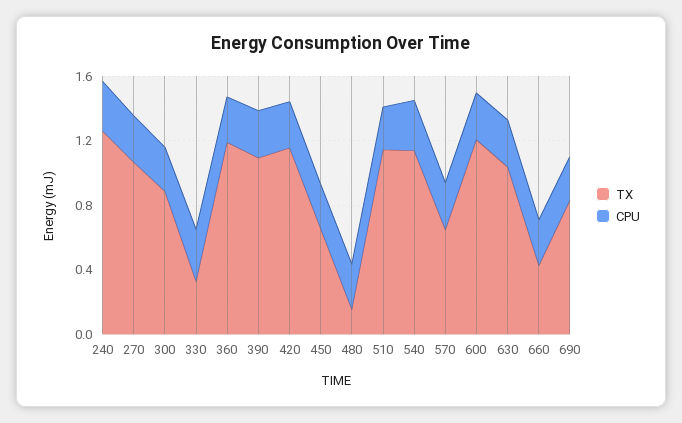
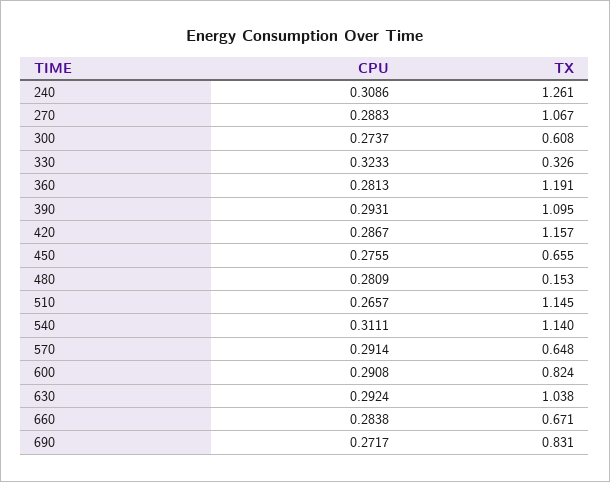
  {
    "TX": {
      "240": 1.261,
      "270": 1.067,
-     "300": 0.9,
+     "300": 0.608,
      "330": 0.326,
      "360": 1.191,
      "390": 1.095,
      "420": 1.157,
      "450": 0.655,
      "480": 0.153,
      "510": 1.145,
      "540": 1.14,
      "570": 0.648,
-     "600": 1.2,
+     "600": 0.824,
      "630": 1.038,
-     "660": 0.4,
+     "660": 0.671,
      "690": 0.831
    },
    "CPU": {
      "240": 0.3086,
      "270": 0.2883,
      "300": 0.2737,
      "330": 0.3233,
      "360": 0.2813,
      "390": 0.2931,
      "420": 0.2867,
      "450": 0.2755,
      "480": 0.2809,
      "510": 0.2657,
      "540": 0.3111,
      "570": 0.2914,
      "600": 0.2908,
      "630": 0.2924,
      "660": 0.2838,
      "690": 0.2717
    }
  }

